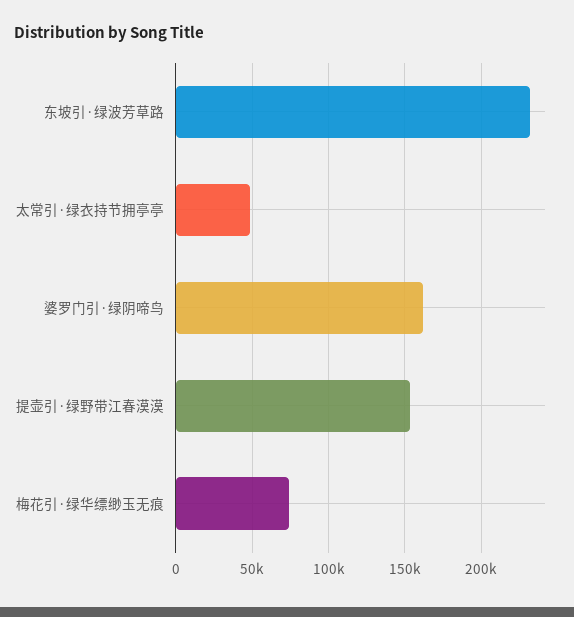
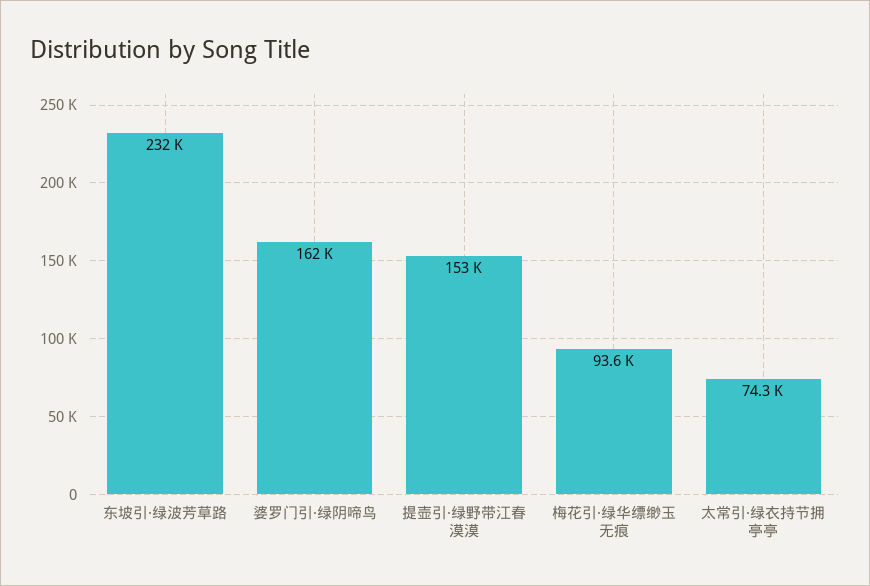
  {
    "东坡引·绿波芳草路": 232000,
-   "太常引·绿衣持节拥亭亭": 50000,
+   "太常引·绿衣持节拥亭亭": 74300,
    "婆罗门引·绿阴啼鸟": 162000,
    "提壶引·绿野带江春漠漠": 153000,
-   "梅花引·绿华缥缈玉无痕": 75000
+   "梅花引·绿华缥缈玉无痕": 93600
  }

